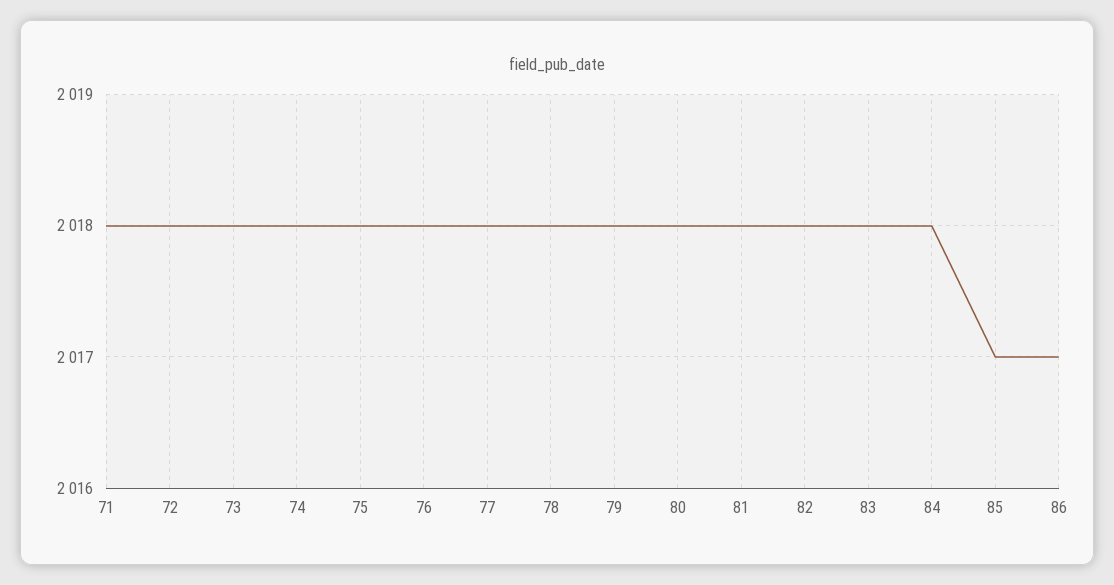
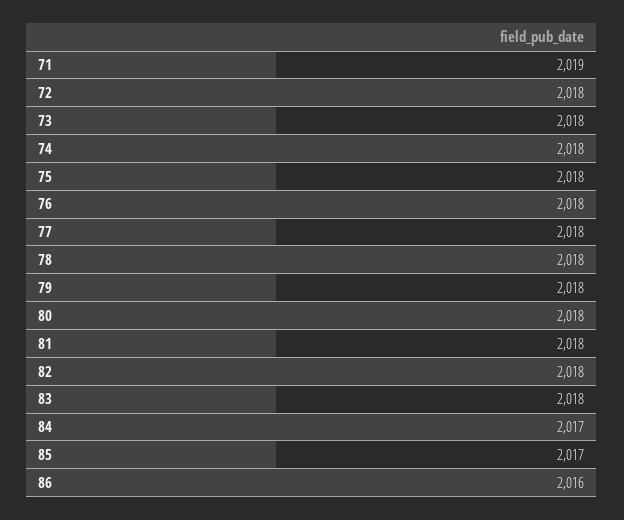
  {
-   "71": 2018,
+   "71": 2019,
    "72": 2018,
    "73": 2018,
    "74": 2018,
    "75": 2018,
    "76": 2018,
    "77": 2018,
    "78": 2018,
    "79": 2018,
    "80": 2018,
    "81": 2018,
    "82": 2018,
    "83": 2018,
-   "84": 2018,
+   "84": 2017,
    "85": 2017,
-   "86": 2017
+   "86": 2016
  }

